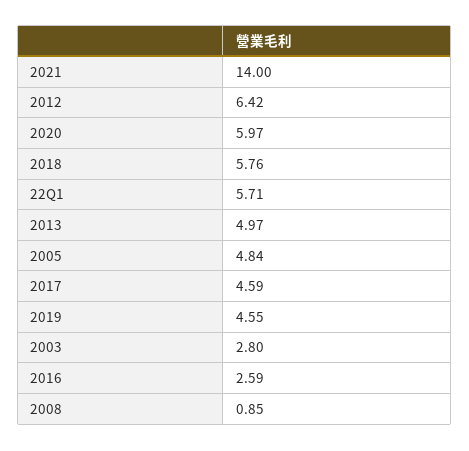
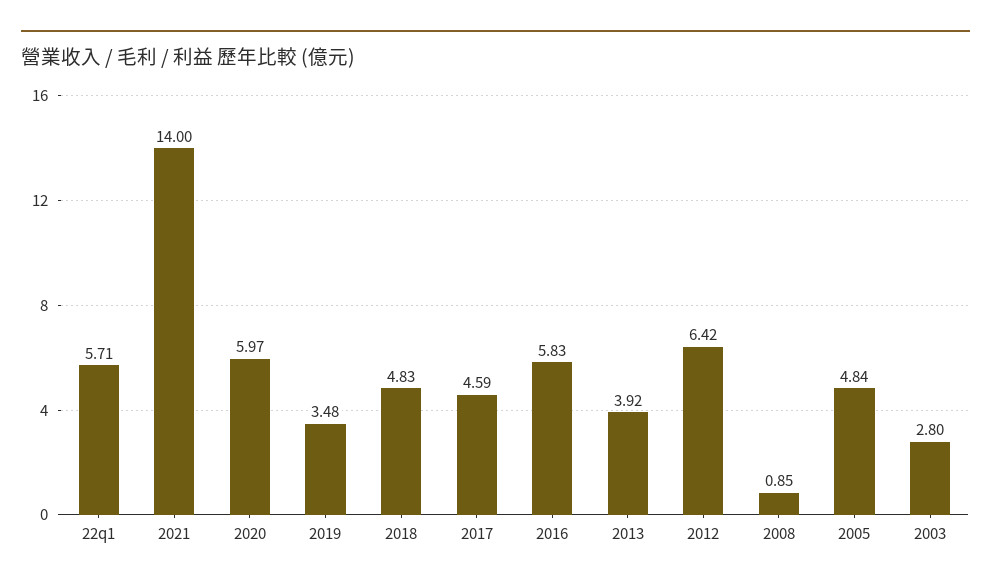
  {
    "2021": 14,
    "2012": 6.42,
    "2020": 5.97,
-   "2018": 5.76,
+   "2018": 4.83,
    "22Q1": 5.71,
-   "2013": 4.97,
+   "2013": 3.92,
    "2005": 4.84,
    "2017": 4.59,
-   "2019": 4.55,
+   "2019": 3.48,
    "2003": 2.8,
-   "2016": 2.59,
+   "2016": 5.83,
    "2008": 0.85
  }

